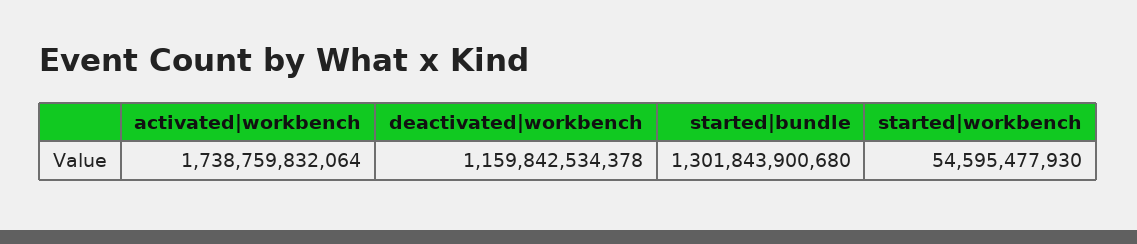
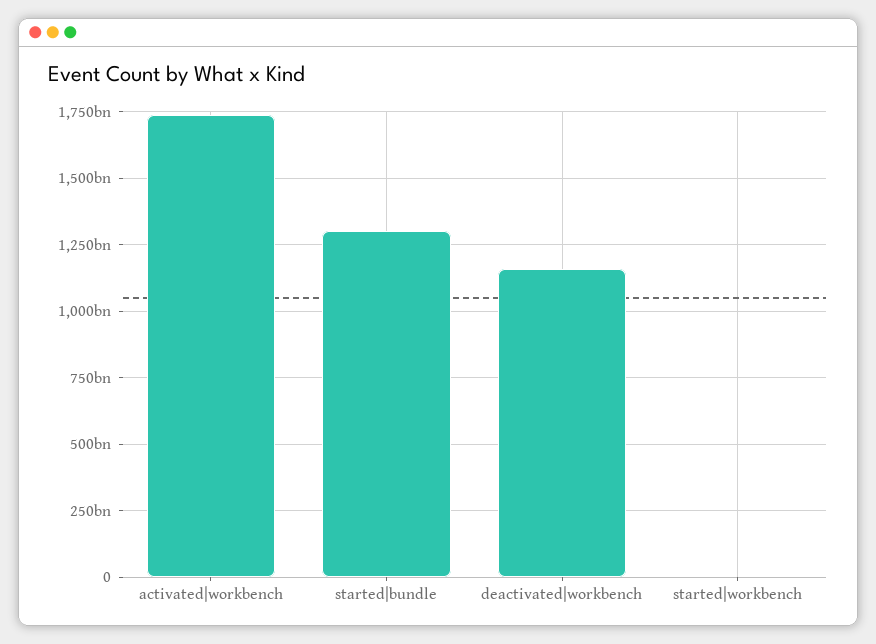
  {
    "activated|workbench": 1738759832064,
    "deactivated|workbench": 1159842534378,
    "started|bundle": 1301843900680,
-   "started|workbench": 54595477930
+   "started|workbench": 0
  }

